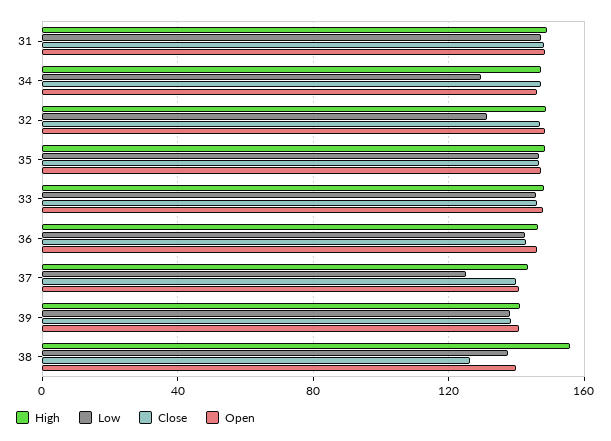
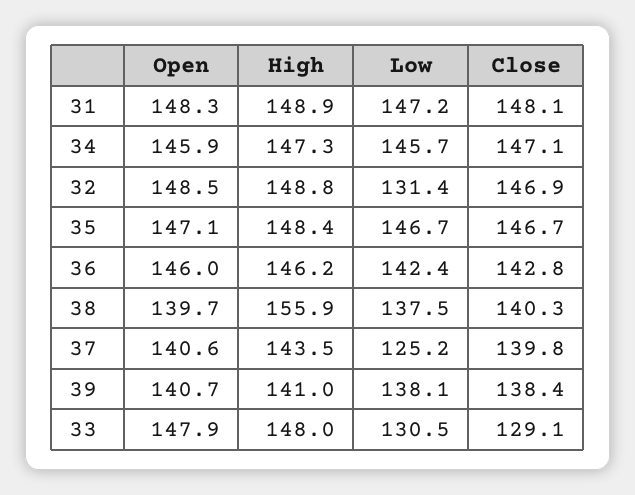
  {
    "High": {
      "31": 148.9,
      "34": 147.3,
      "32": 148.8,
      "35": 148.4,
      "33": 148,
      "36": 146.2,
      "37": 143.5,
      "39": 141,
      "38": 155.9
    },
    "Low": {
      "31": 147.2,
-     "34": 130,
+     "34": 145.7,
      "32": 131.4,
      "35": 146.7,
-     "33": 145,
+     "33": 130.5,
      "36": 142.4,
      "37": 125.2,
      "39": 138.1,
      "38": 137.5
    },
    "Close": {
      "31": 148.1,
      "34": 147.1,
      "32": 146.9,
      "35": 146.7,
-     "33": 145,
+     "33": 129.1,
      "36": 142.8,
      "37": 139.8,
      "39": 138.4,
-     "38": 125
+     "38": 140.3
    },
    "Open": {
      "31": 148.3,
      "34": 145.9,
      "32": 148.5,
      "35": 147.1,
      "33": 147.9,
      "36": 146,
      "37": 140.6,
      "39": 140.7,
      "38": 139.7
    }
  }

